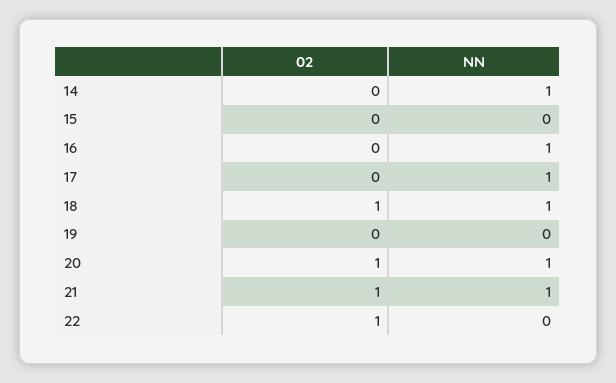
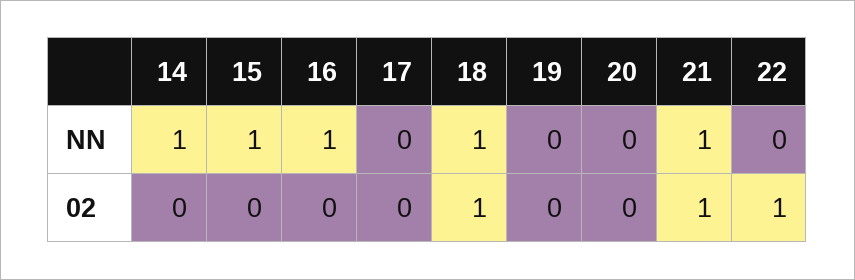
  {
    "02": {
      "14": 0,
      "15": 0,
      "16": 0,
      "17": 0,
      "18": 1,
      "19": 0,
-     "20": 1,
+     "20": 0,
      "21": 1,
      "22": 1
    },
    "NN": {
      "14": 1,
-     "15": 0,
+     "15": 1,
      "16": 1,
-     "17": 1,
+     "17": 0,
      "18": 1,
      "19": 0,
-     "20": 1,
+     "20": 0,
      "21": 1,
      "22": 0
    }
  }

